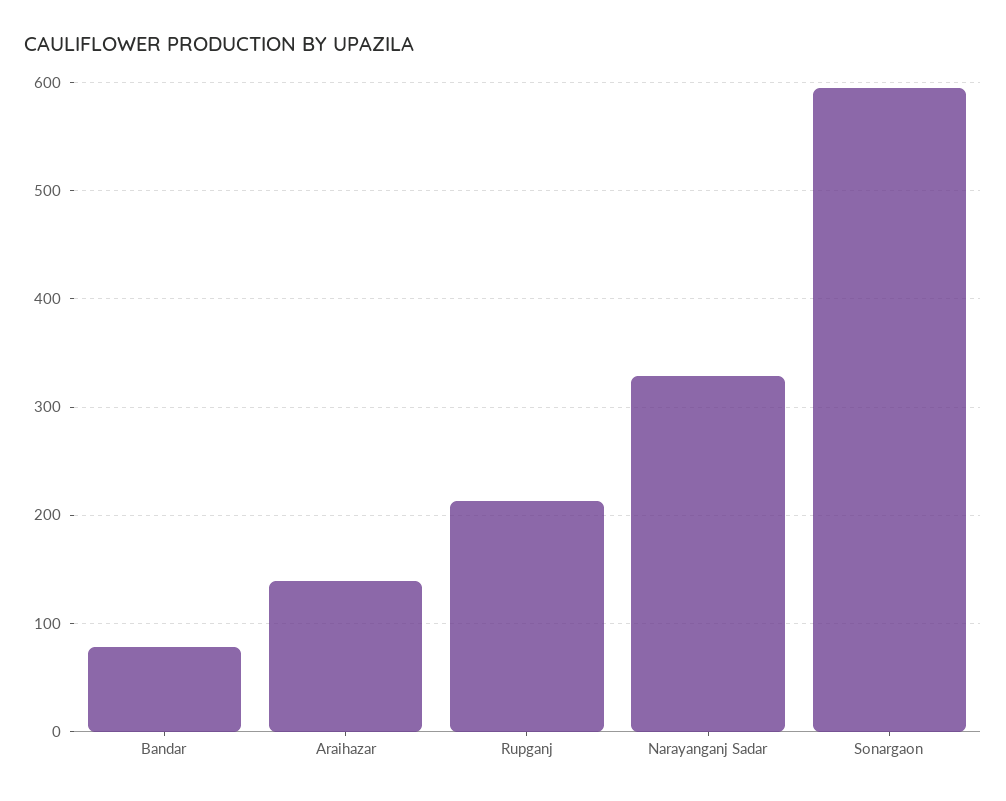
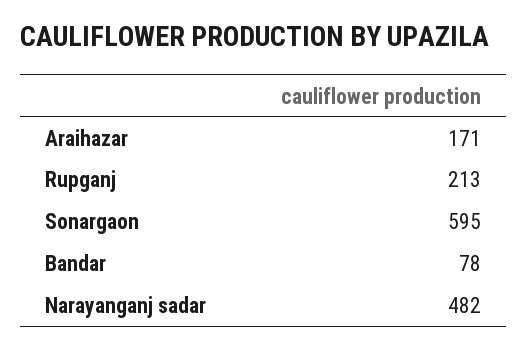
  {
    "Bandar": 78,
-   "Araihazar": 140,
+   "Araihazar": 171,
    "Rupganj": 213,
-   "Narayanganj Sadar": 330,
+   "Narayanganj Sadar": 482,
    "Sonargaon": 595
  }

